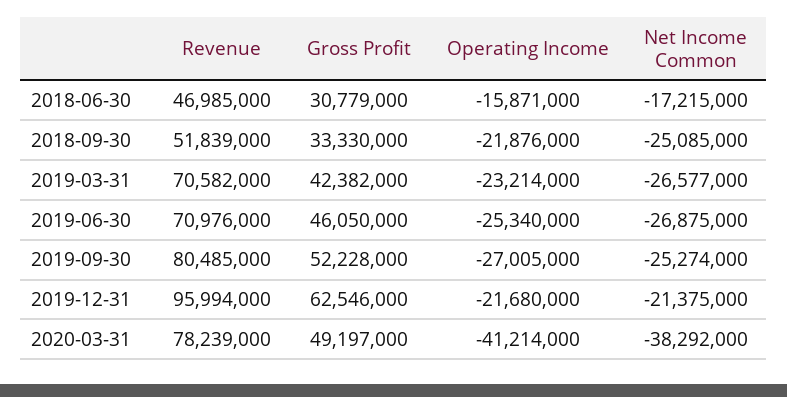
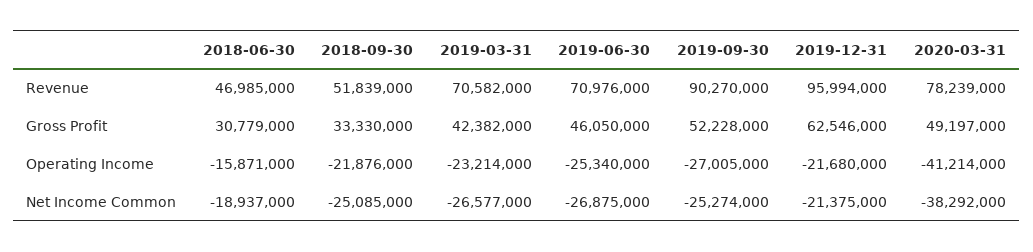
  {
    "Revenue": {
      "2018-06-30": 46985000,
      "2018-09-30": 51839000,
      "2019-03-31": 70582000,
      "2019-06-30": 70976000,
-     "2019-09-30": 80485000,
+     "2019-09-30": 90270000,
      "2019-12-31": 95994000,
      "2020-03-31": 78239000
    },
    "Gross Profit": {
      "2018-06-30": 30779000,
      "2018-09-30": 33330000,
      "2019-03-31": 42382000,
      "2019-06-30": 46050000,
      "2019-09-30": 52228000,
      "2019-12-31": 62546000,
      "2020-03-31": 49197000
    },
    "Operating Income": {
      "2018-06-30": -15871000,
      "2018-09-30": -21876000,
      "2019-03-31": -23214000,
      "2019-06-30": -25340000,
      "2019-09-30": -27005000,
      "2019-12-31": -21680000,
      "2020-03-31": -41214000
    },
    "Net Income Common": {
-     "2018-06-30": -17215000,
+     "2018-06-30": -18937000,
      "2018-09-30": -25085000,
      "2019-03-31": -26577000,
      "2019-06-30": -26875000,
      "2019-09-30": -25274000,
      "2019-12-31": -21375000,
      "2020-03-31": -38292000
    }
  }

